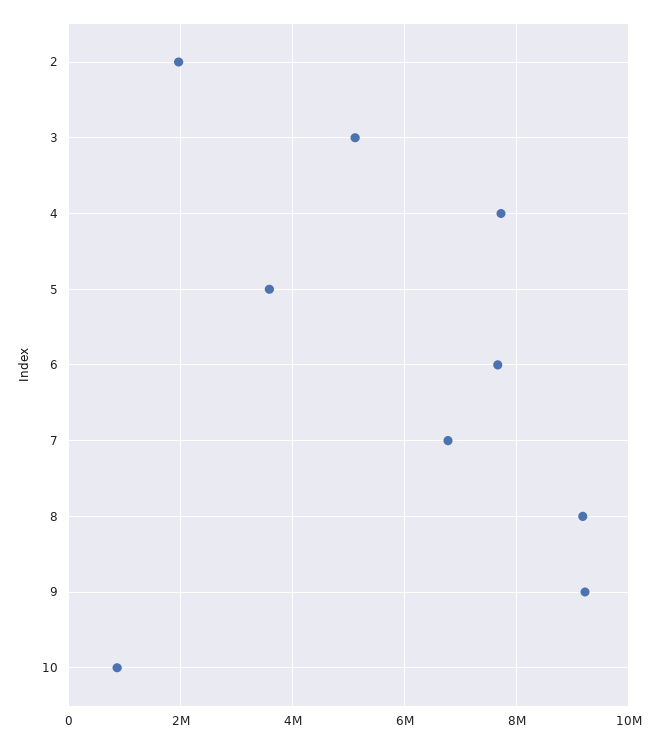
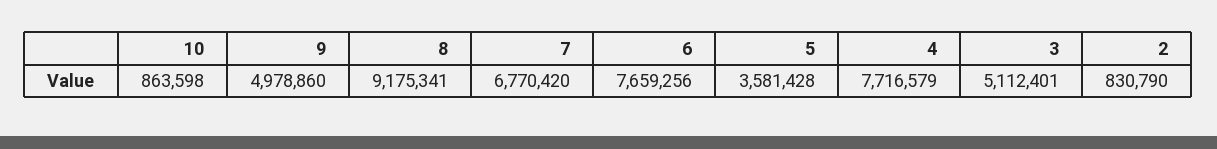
  {
-   "2": 2000000,
+   "2": 830790,
    "3": 5112401,
    "4": 7716579,
    "5": 3581428,
    "6": 7659256,
    "7": 6770420,
    "8": 9175341,
-   "9": 9200000,
+   "9": 4978860,
    "10": 863598
  }

